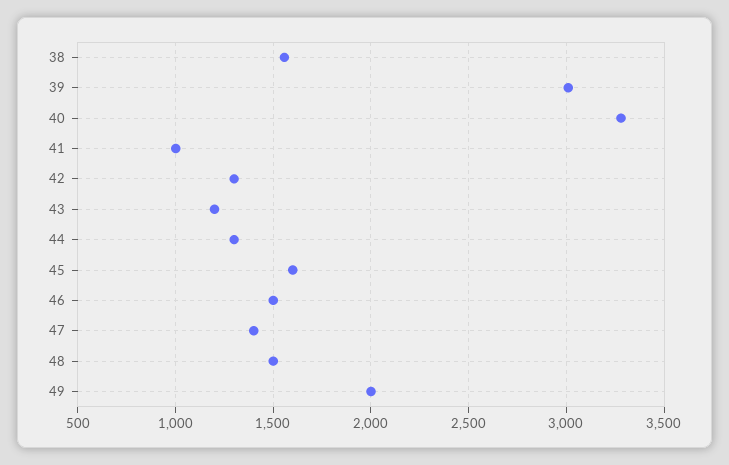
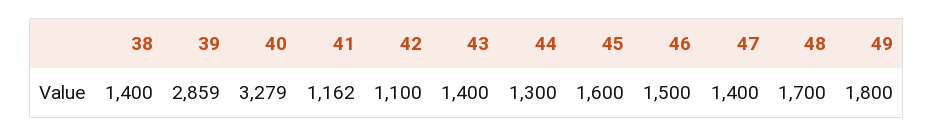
  {
-   "38": 1550,
+   "38": 1400,
-   "39": 3000,
+   "39": 2859,
    "40": 3279,
-   "41": 1000,
+   "41": 1162,
-   "42": 1300,
+   "42": 1100,
-   "43": 1200,
+   "43": 1400,
    "44": 1300,
    "45": 1600,
    "46": 1500,
    "47": 1400,
-   "48": 1500,
+   "48": 1700,
-   "49": 2000
+   "49": 1800
  }

